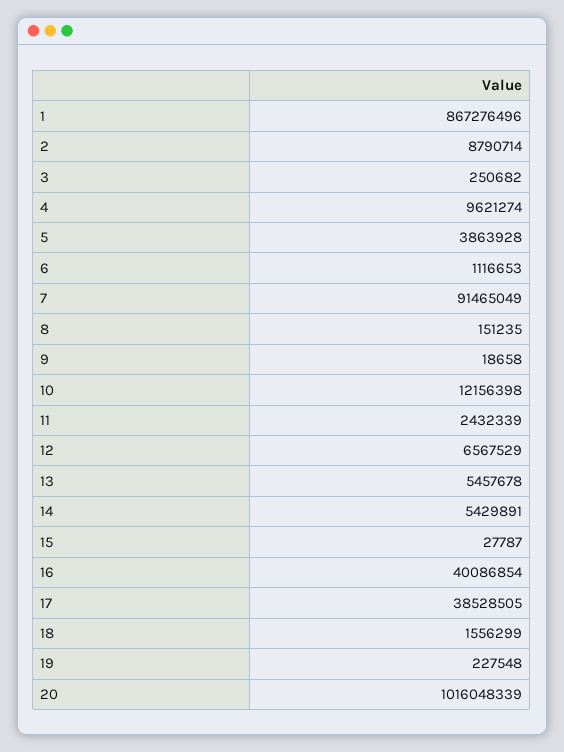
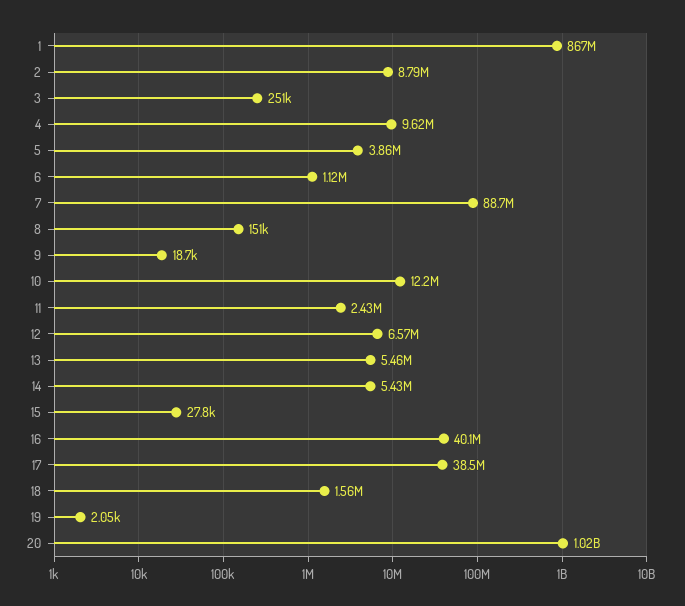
  {
    "1": 867276496,
    "2": 8790714,
    "3": 250682,
    "4": 9621274,
    "5": 3863928,
    "6": 1116653,
-   "7": 91465049,
+   "7": 88700000,
    "8": 151235,
    "9": 18658,
    "10": 12156398,
    "11": 2432339,
    "12": 6567529,
    "13": 5457678,
    "14": 5429891,
    "15": 27787,
    "16": 40086854,
    "17": 38528505,
    "18": 1556299,
-   "19": 227548,
+   "19": 2050,
    "20": 1016048339
  }

